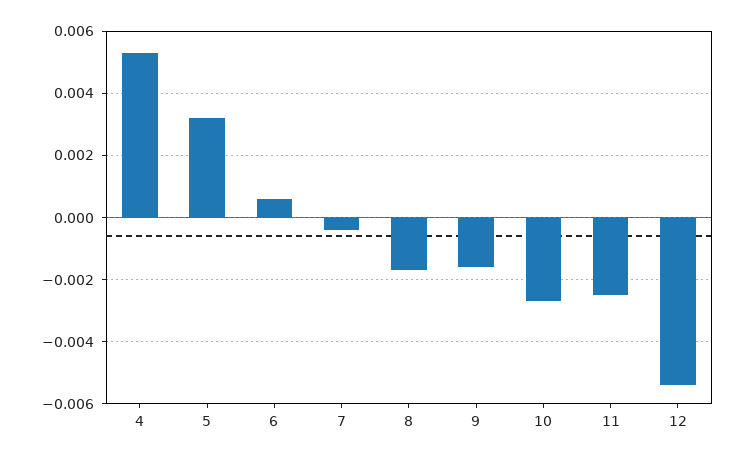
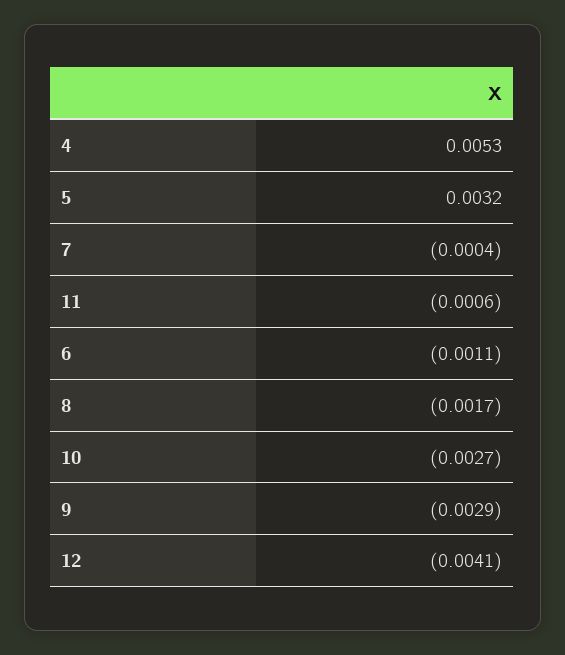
  {
    "4": 0.0053,
    "5": 0.0032,
-   "6": 0.0005,
+   "6": -0.0011,
    "7": -0.0004,
    "8": -0.0017,
-   "9": -0.0015,
+   "9": -0.0029,
    "10": -0.0027,
-   "11": -0.0025,
+   "11": -0.0006,
-   "12": -0.0055
+   "12": -0.0041
  }

